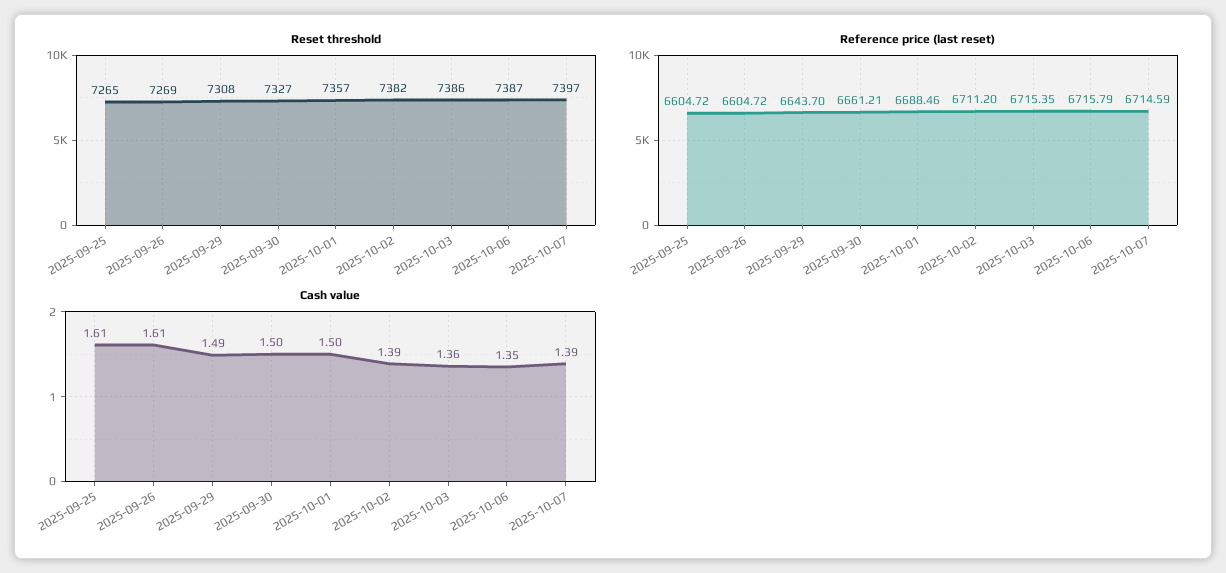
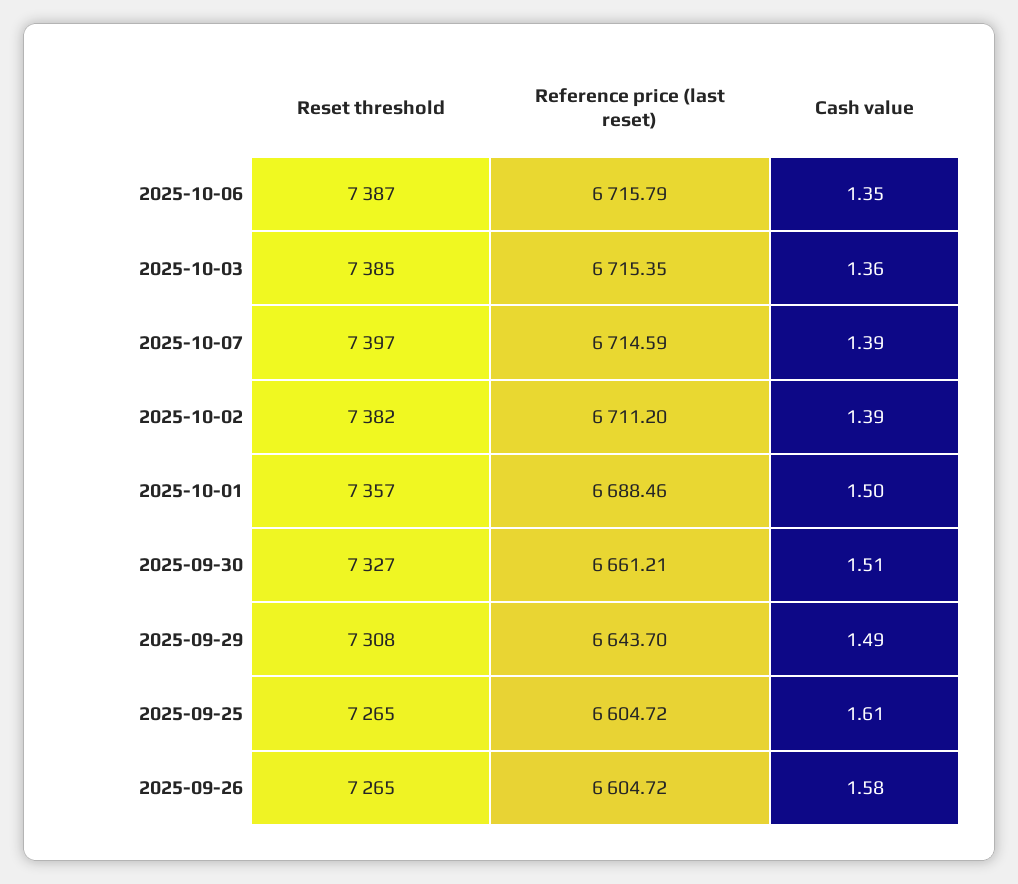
  {
    "Reset threshold": {
      "2025-09-25": 7265,
-     "2025-09-26": 7269,
+     "2025-09-26": 7265,
      "2025-09-29": 7308,
      "2025-09-30": 7327,
      "2025-10-01": 7357,
      "2025-10-02": 7382,
-     "2025-10-03": 7386,
+     "2025-10-03": 7385,
      "2025-10-06": 7387,
      "2025-10-07": 7397
    },
    "Reference price (last reset)": {
      "2025-09-25": 6604.72,
      "2025-09-26": 6604.72,
      "2025-09-29": 6643.7,
      "2025-09-30": 6661.21,
      "2025-10-01": 6688.46,
      "2025-10-02": 6711.2,
      "2025-10-03": 6715.35,
      "2025-10-06": 6715.79,
      "2025-10-07": 6714.59
    },
    "Cash value": {
      "2025-09-25": 1.61,
-     "2025-09-26": 1.61,
+     "2025-09-26": 1.58,
      "2025-09-29": 1.49,
-     "2025-09-30": 1.5,
+     "2025-09-30": 1.51,
      "2025-10-01": 1.5,
      "2025-10-02": 1.39,
      "2025-10-03": 1.36,
      "2025-10-06": 1.35,
      "2025-10-07": 1.39
    }
  }

